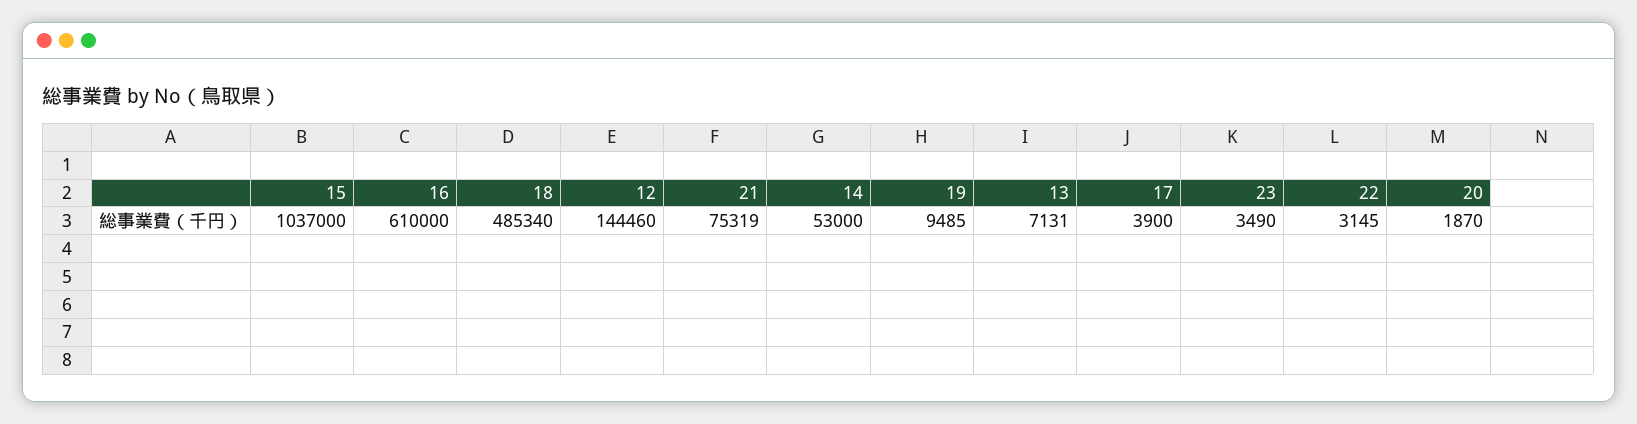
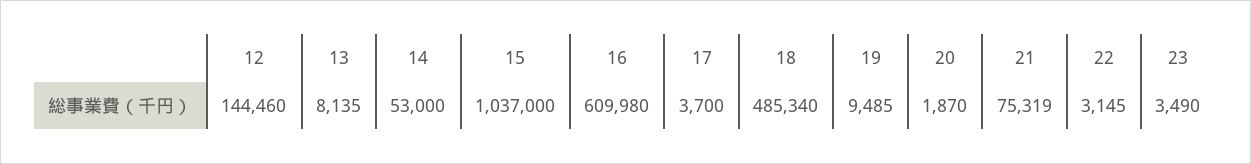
  {
    "15": 1037000,
-   "16": 610000,
+   "16": 609980,
    "18": 485340,
    "12": 144460,
    "21": 75319,
    "14": 53000,
    "19": 9485,
-   "13": 7131,
+   "13": 8135,
-   "17": 3900,
+   "17": 3700,
    "23": 3490,
    "22": 3145,
    "20": 1870
  }

